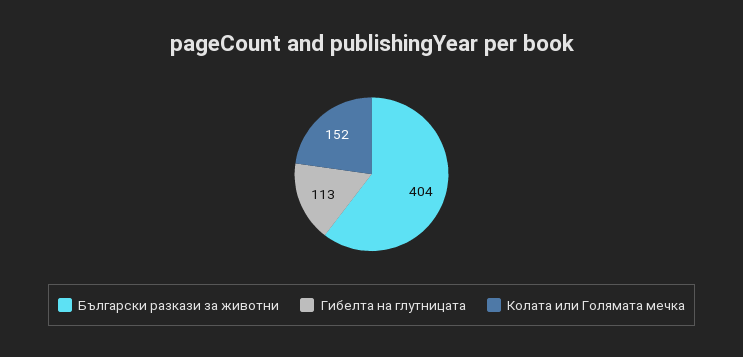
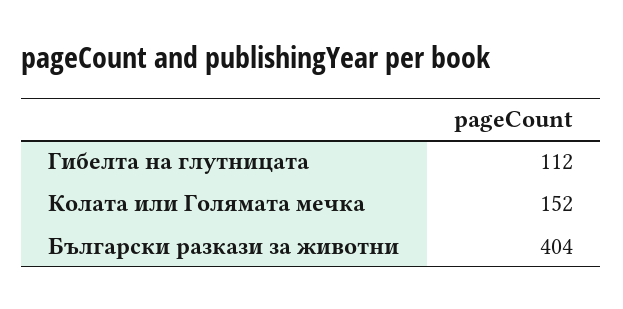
  {
    "Български разкази за животни": 404,
-   "Гибелта на глутницата": 113,
+   "Гибелта на глутницата": 112,
    "Колата или Голямата мечка": 152
  }

